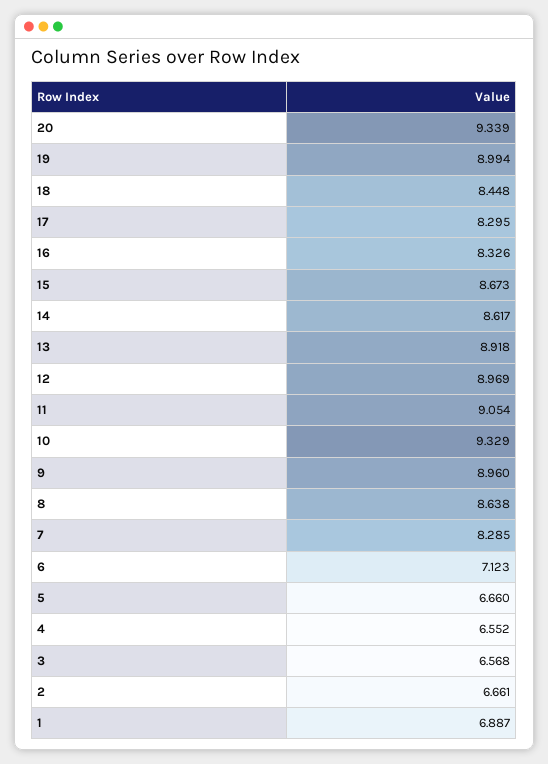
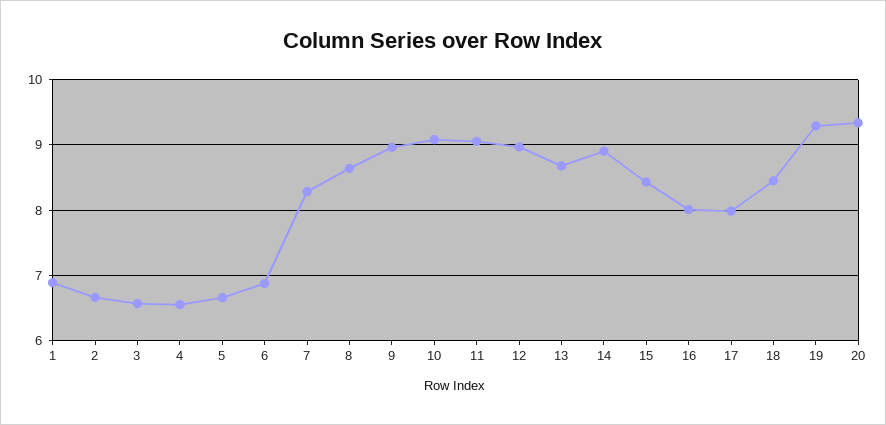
  {
    "20": 9.339,
-   "19": 8.994,
+   "19": 9.3,
    "18": 8.448,
-   "17": 8.295,
+   "17": 8,
-   "16": 8.326,
+   "16": 8,
-   "15": 8.673,
+   "15": 8.4,
-   "14": 8.617,
+   "14": 8.9,
-   "13": 8.918,
+   "13": 8.7,
    "12": 8.969,
    "11": 9.054,
-   "10": 9.329,
+   "10": 9.1,
    "9": 8.96,
    "8": 8.638,
    "7": 8.285,
-   "6": 7.123,
+   "6": 6.9,
    "5": 6.66,
    "4": 6.552,
    "3": 6.568,
    "2": 6.661,
    "1": 6.887
  }

